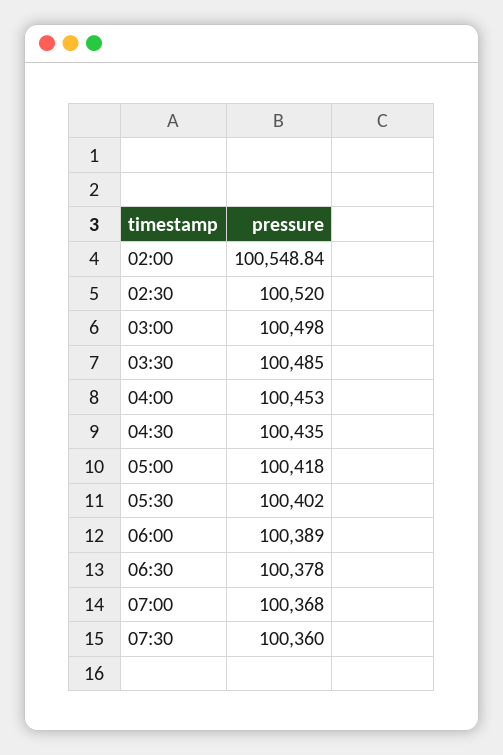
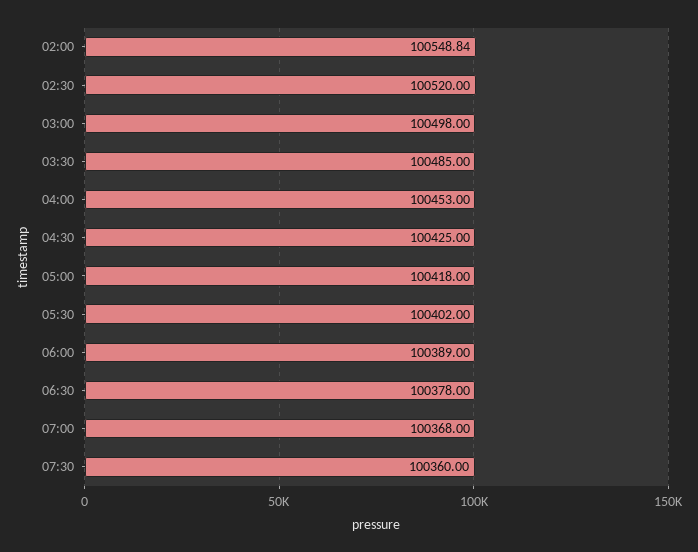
  {
    "02:00": 100548.84,
    "02:30": 100520,
    "03:00": 100498,
    "03:30": 100485,
    "04:00": 100453,
-   "04:30": 100435,
+   "04:30": 100425,
    "05:00": 100418,
    "05:30": 100402,
    "06:00": 100389,
    "06:30": 100378,
    "07:00": 100368,
    "07:30": 100360
  }

